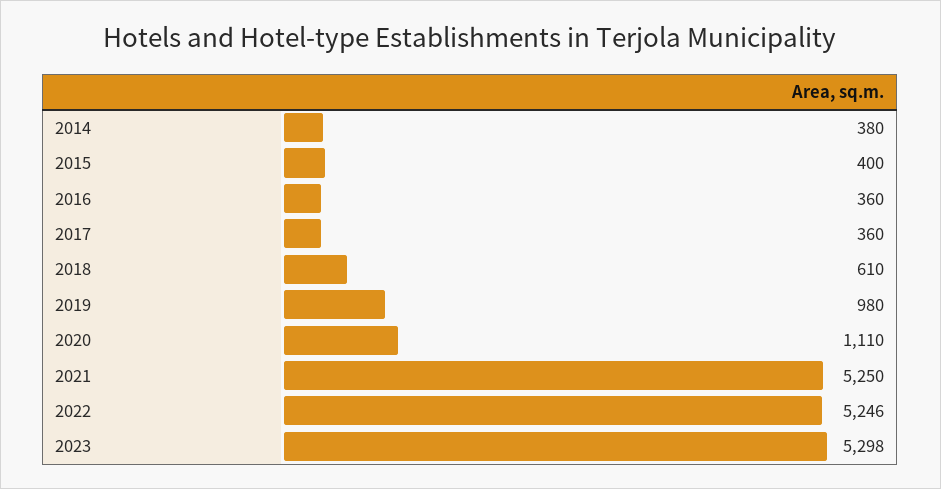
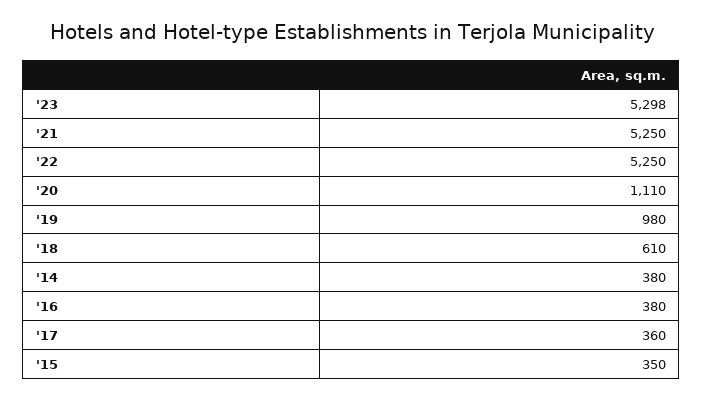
  {
    "2014": 380,
-   "2015": 400,
+   "2015": 350,
-   "2016": 360,
+   "2016": 380,
    "2017": 360,
    "2018": 610,
    "2019": 980,
    "2020": 1110,
    "2021": 5250,
-   "2022": 5246,
+   "2022": 5250,
    "2023": 5298
  }

